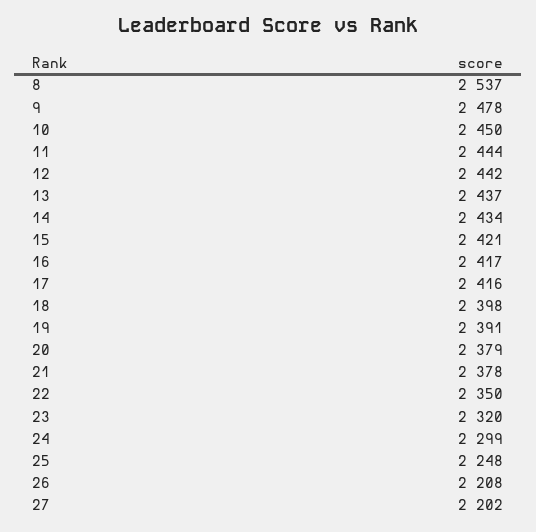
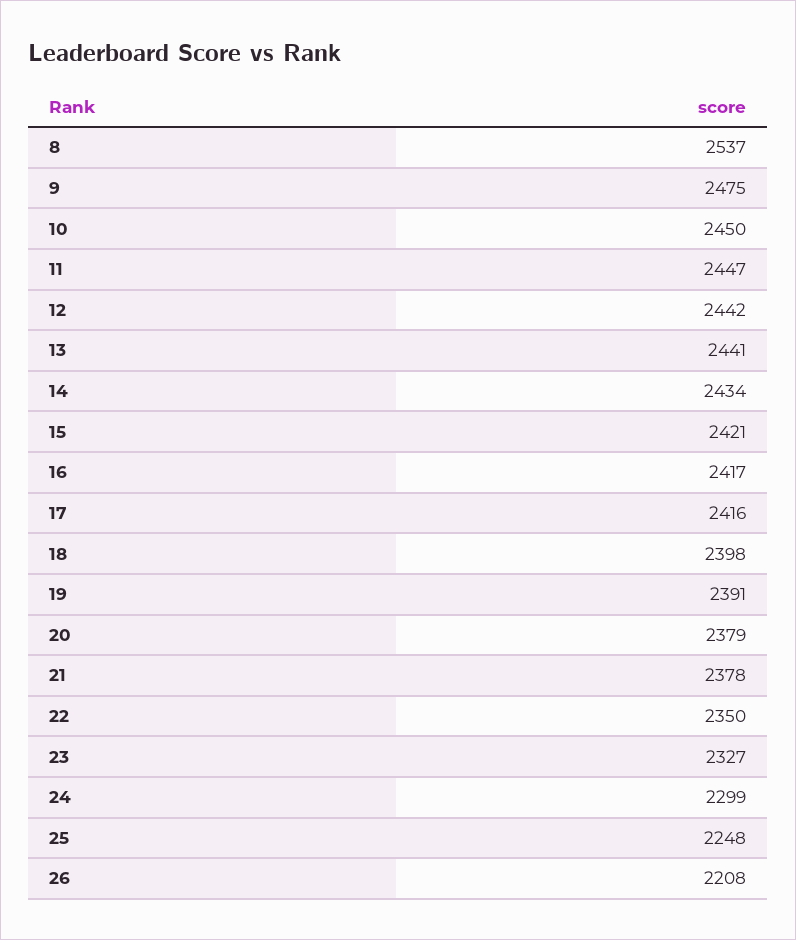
  {
    "8": 2537,
-   "9": 2478,
+   "9": 2475,
    "10": 2450,
-   "11": 2444,
+   "11": 2447,
    "12": 2442,
-   "13": 2437,
+   "13": 2441,
    "14": 2434,
    "15": 2421,
    "16": 2417,
    "17": 2416,
    "18": 2398,
    "19": 2391,
    "20": 2379,
    "21": 2378,
    "22": 2350,
-   "23": 2320,
+   "23": 2327,
    "24": 2299,
    "25": 2248,
-   "26": 2208,
+   "26": 2208
-   "27": 2202
  }

